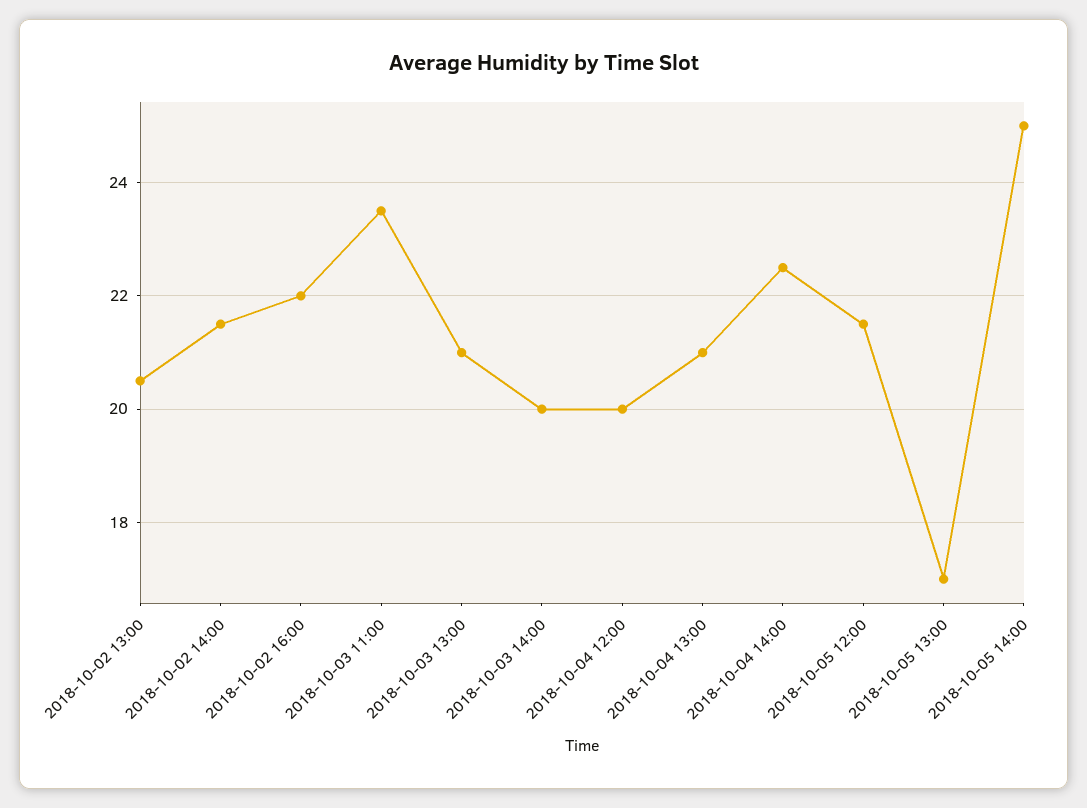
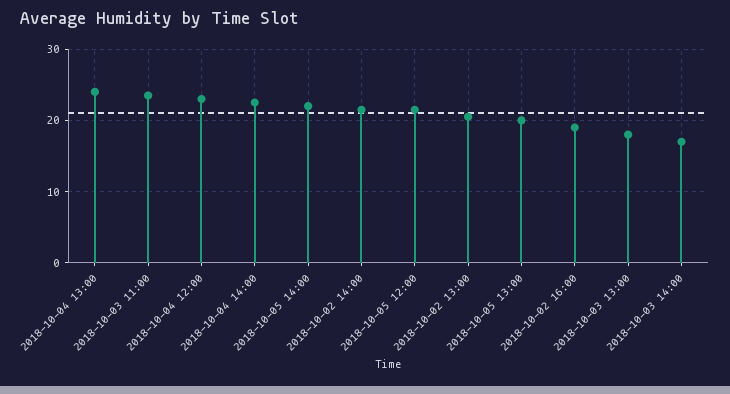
  {
    "2018-10-02 13:00": 20.5,
    "2018-10-02 14:00": 21.5,
-   "2018-10-02 16:00": 22,
+   "2018-10-02 16:00": 19,
    "2018-10-03 11:00": 23.5,
-   "2018-10-03 13:00": 21,
+   "2018-10-03 13:00": 18,
-   "2018-10-03 14:00": 20,
+   "2018-10-03 14:00": 17,
-   "2018-10-04 12:00": 20,
+   "2018-10-04 12:00": 23,
-   "2018-10-04 13:00": 21,
+   "2018-10-04 13:00": 24,
    "2018-10-04 14:00": 22.5,
    "2018-10-05 12:00": 21.5,
-   "2018-10-05 13:00": 17,
+   "2018-10-05 13:00": 20,
-   "2018-10-05 14:00": 25
+   "2018-10-05 14:00": 22
  }

